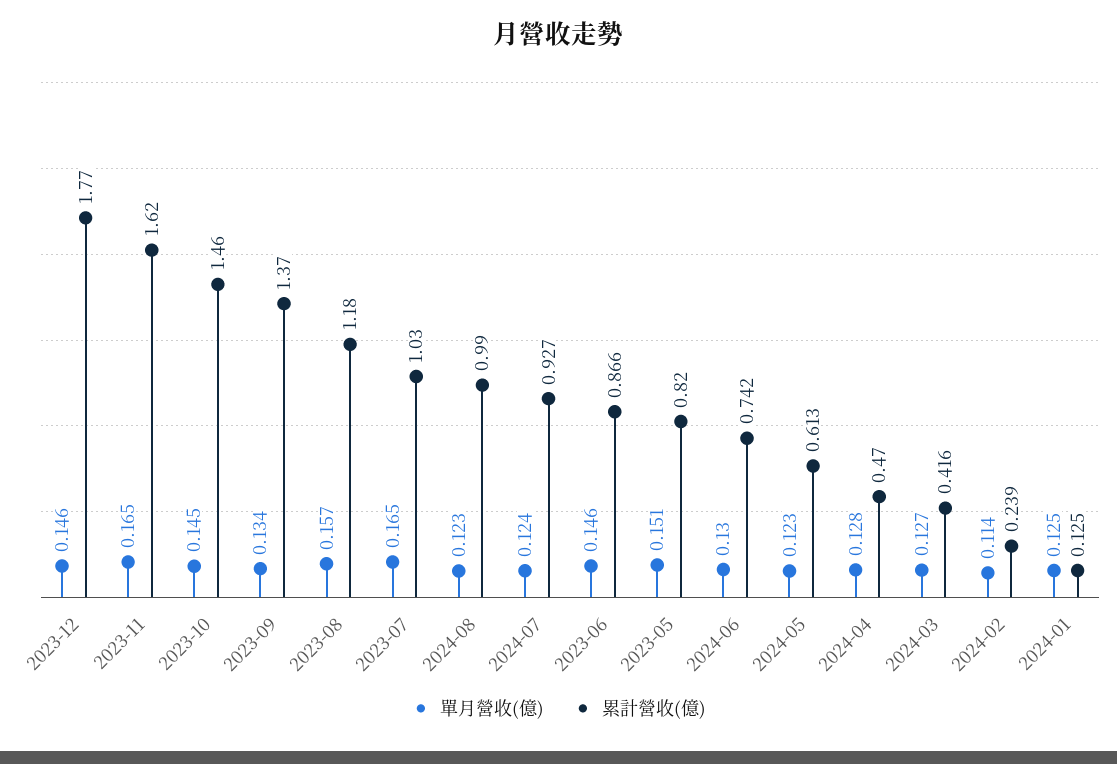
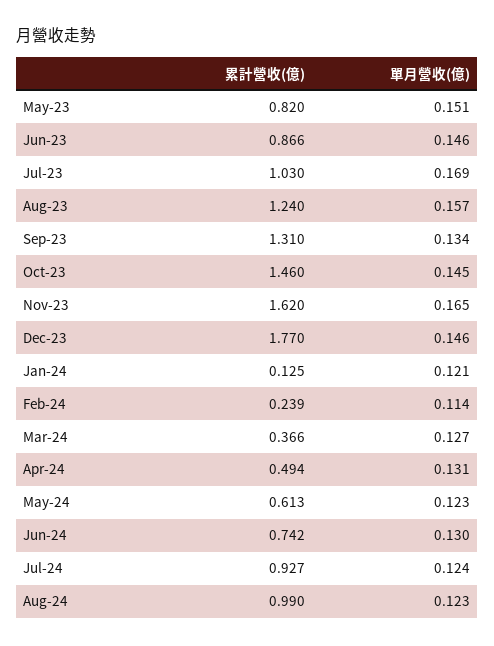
  {
    "單月營收(億)": {
      "2023-12": 0.146,
      "2023-11": 0.165,
      "2023-10": 0.145,
      "2023-09": 0.134,
      "2023-08": 0.157,
-     "2023-07": 0.165,
+     "2023-07": 0.169,
      "2024-08": 0.123,
      "2024-07": 0.124,
      "2023-06": 0.146,
      "2023-05": 0.151,
      "2024-06": 0.13,
      "2024-05": 0.123,
-     "2024-04": 0.128,
+     "2024-04": 0.131,
      "2024-03": 0.127,
      "2024-02": 0.114,
-     "2024-01": 0.125
+     "2024-01": 0.121
    },
    "累計營收(億)": {
      "2023-12": 1.77,
      "2023-11": 1.62,
      "2023-10": 1.46,
-     "2023-09": 1.37,
+     "2023-09": 1.31,
-     "2023-08": 1.18,
+     "2023-08": 1.24,
      "2023-07": 1.03,
      "2024-08": 0.99,
      "2024-07": 0.927,
      "2023-06": 0.866,
      "2023-05": 0.82,
      "2024-06": 0.742,
      "2024-05": 0.613,
-     "2024-04": 0.47,
+     "2024-04": 0.494,
-     "2024-03": 0.416,
+     "2024-03": 0.366,
      "2024-02": 0.239,
      "2024-01": 0.125
    }
  }

